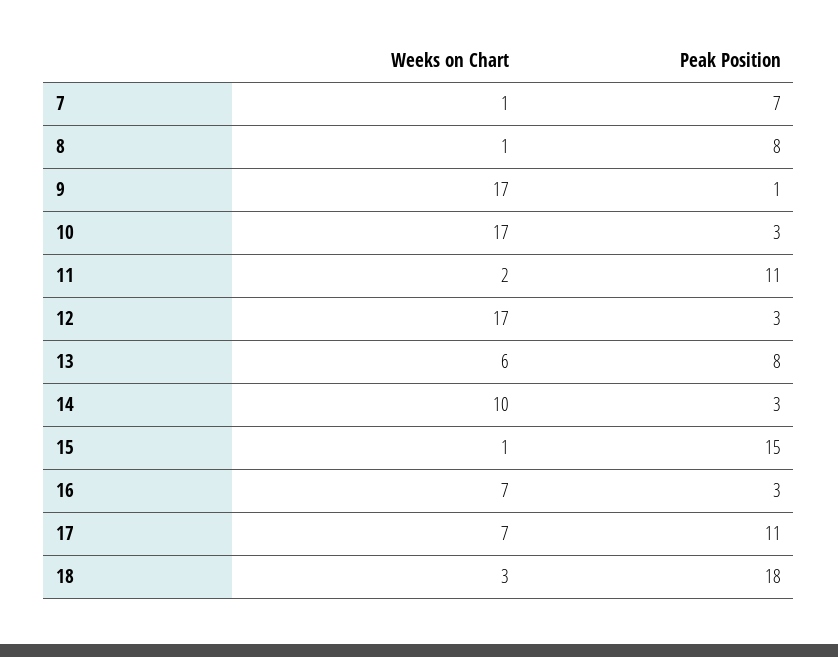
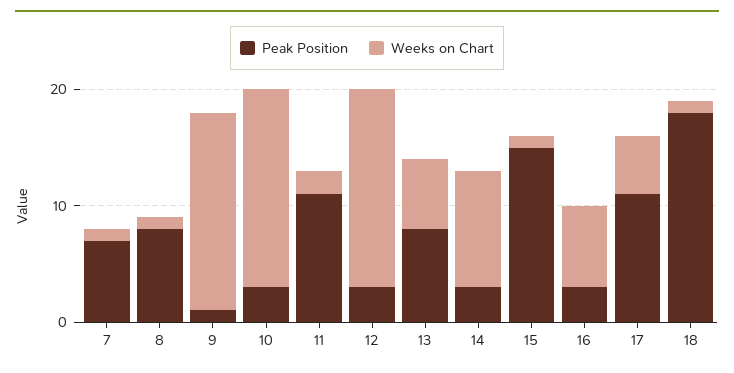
  {
    "Weeks on Chart": {
      "7": 1,
      "8": 1,
      "9": 17,
      "10": 17,
      "11": 2,
      "12": 17,
      "13": 6,
      "14": 10,
      "15": 1,
      "16": 7,
-     "17": 7,
+     "17": 5,
-     "18": 3
+     "18": 1
    },
    "Peak Position": {
      "7": 7,
      "8": 8,
      "9": 1,
      "10": 3,
      "11": 11,
      "12": 3,
      "13": 8,
      "14": 3,
      "15": 15,
      "16": 3,
      "17": 11,
      "18": 18
    }
  }

